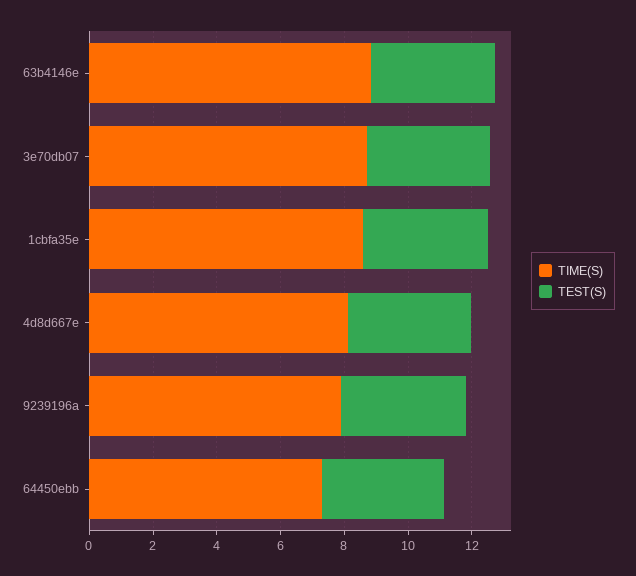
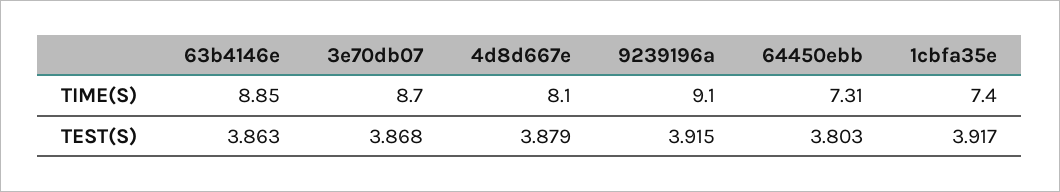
  {
    "TIME(S)": {
      "63b4146e": 8.85,
      "3e70db07": 8.7,
-     "1cbfa35e": 8.5,
+     "1cbfa35e": 7.4,
      "4d8d667e": 8.1,
-     "9239196a": 8,
+     "9239196a": 9.1,
      "64450ebb": 7.31
    },
    "TEST(S)": {
      "63b4146e": 3.863,
      "3e70db07": 3.868,
      "1cbfa35e": 3.917,
      "4d8d667e": 3.879,
      "9239196a": 3.915,
      "64450ebb": 3.803
    }
  }

